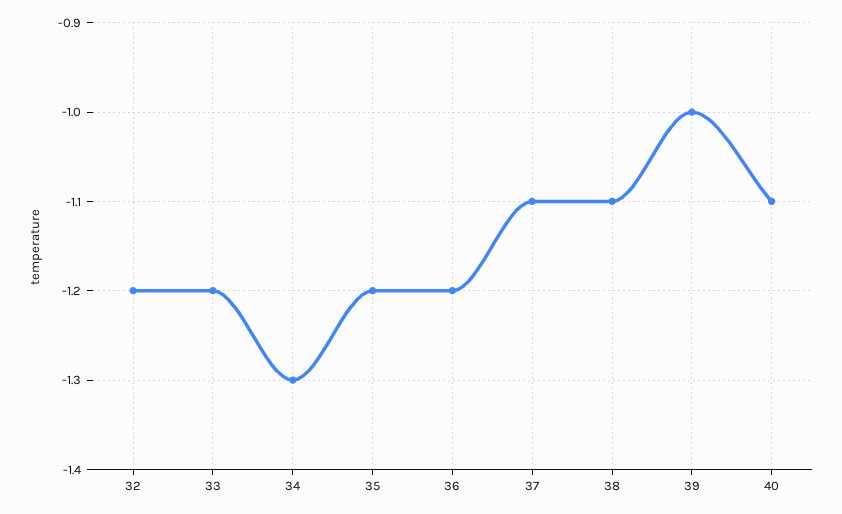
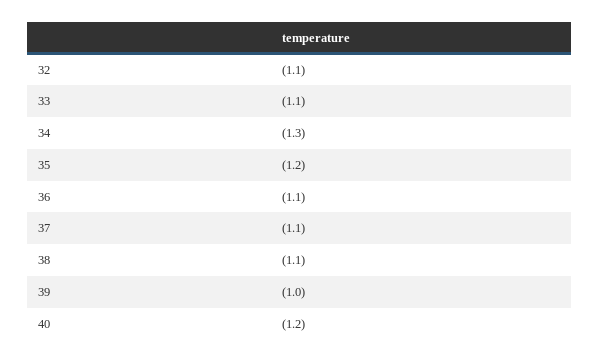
  {
-   "32": -1.2,
+   "32": -1.1,
-   "33": -1.2,
+   "33": -1.1,
    "34": -1.3,
    "35": -1.2,
-   "36": -1.2,
+   "36": -1.1,
    "37": -1.1,
    "38": -1.1,
    "39": -1,
-   "40": -1.1
+   "40": -1.2
  }

